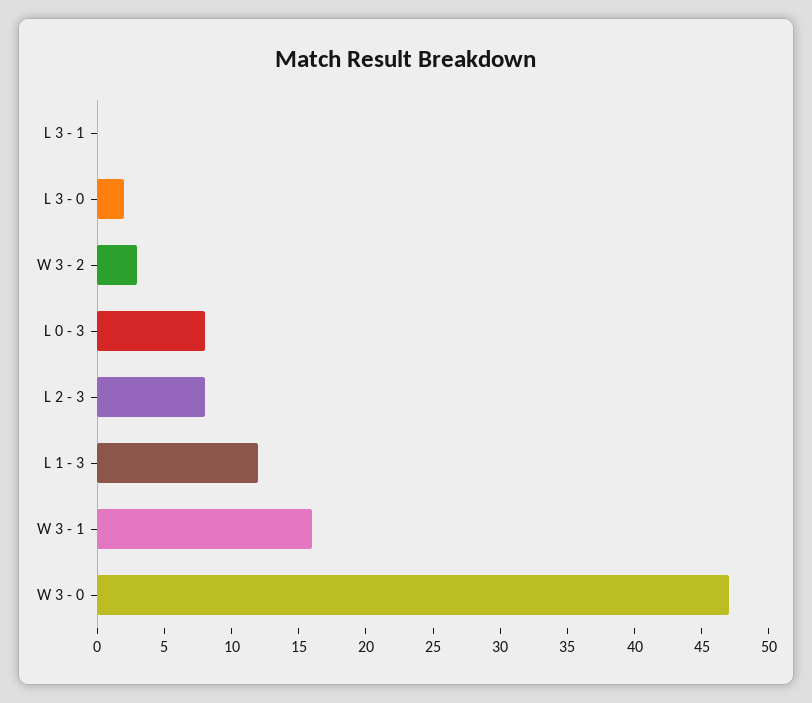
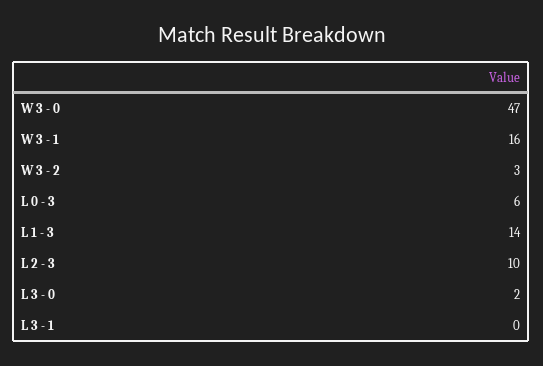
  {
    "L 3 - 1": 0,
    "L 3 - 0": 2,
    "W 3 - 2": 3,
-   "L 0 - 3": 8,
+   "L 0 - 3": 6,
-   "L 2 - 3": 8,
+   "L 2 - 3": 10,
-   "L 1 - 3": 12,
+   "L 1 - 3": 14,
    "W 3 - 1": 16,
    "W 3 - 0": 47
  }

